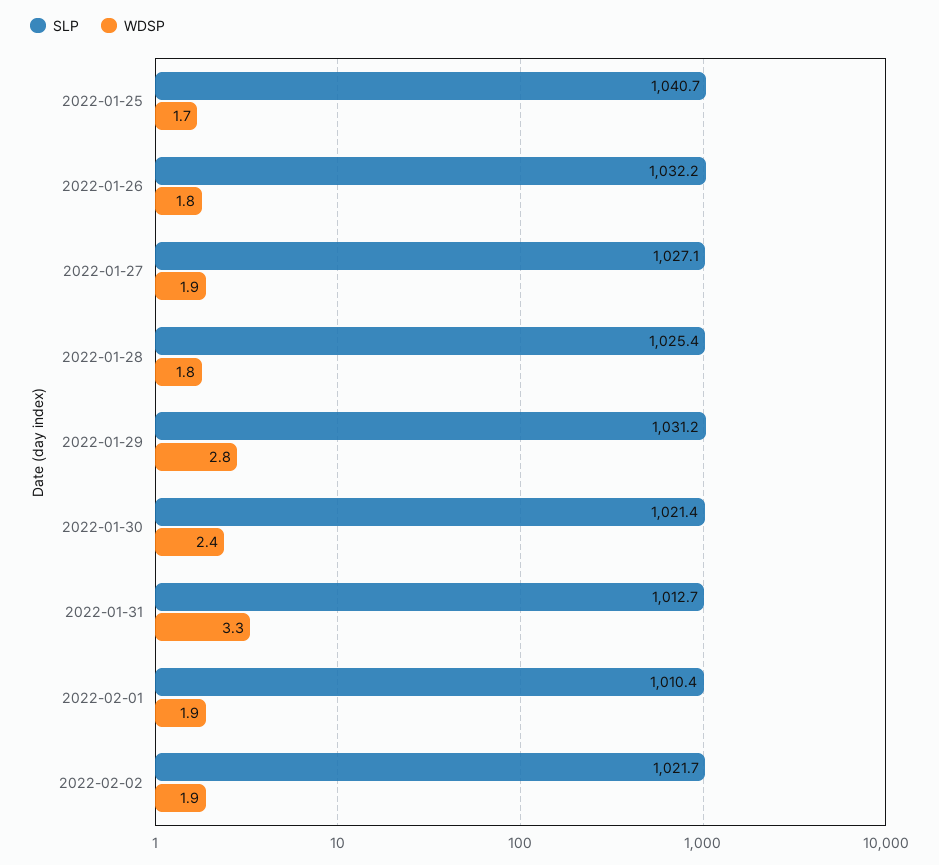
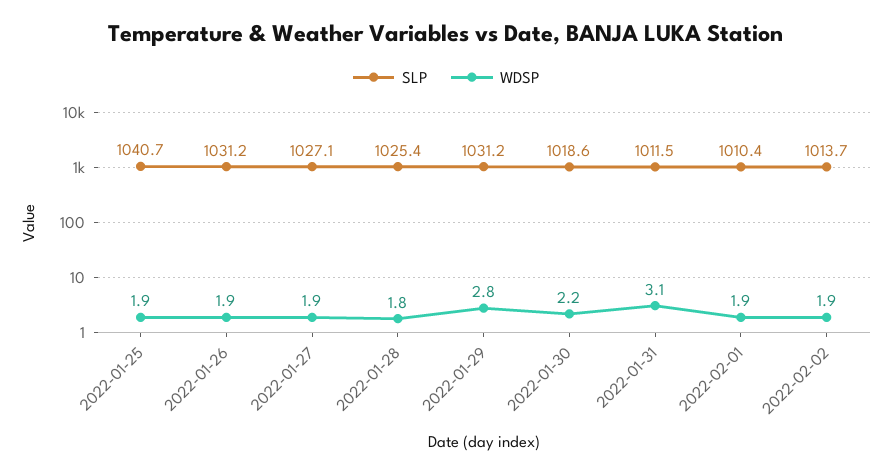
  {
    "SLP": {
      "2022-01-25": 1040.7,
-     "2022-01-26": 1032.2,
+     "2022-01-26": 1031.2,
      "2022-01-27": 1027.1,
      "2022-01-28": 1025.4,
      "2022-01-29": 1031.2,
-     "2022-01-30": 1021.4,
+     "2022-01-30": 1018.6,
-     "2022-01-31": 1012.7,
+     "2022-01-31": 1011.5,
      "2022-02-01": 1010.4,
-     "2022-02-02": 1021.7
+     "2022-02-02": 1013.7
    },
    "WDSP": {
-     "2022-01-25": 1.7,
+     "2022-01-25": 1.9,
-     "2022-01-26": 1.8,
+     "2022-01-26": 1.9,
      "2022-01-27": 1.9,
      "2022-01-28": 1.8,
      "2022-01-29": 2.8,
-     "2022-01-30": 2.4,
+     "2022-01-30": 2.2,
-     "2022-01-31": 3.3,
+     "2022-01-31": 3.1,
      "2022-02-01": 1.9,
      "2022-02-02": 1.9
    }
  }

